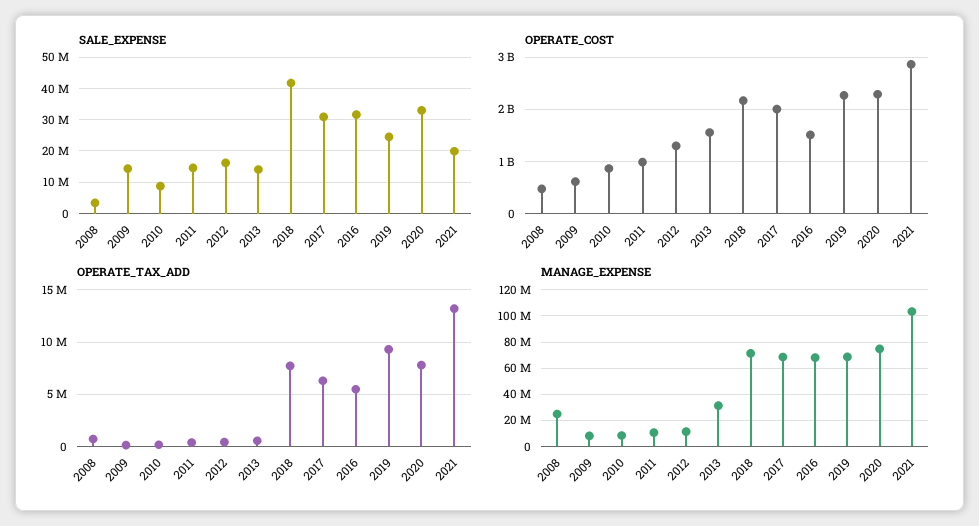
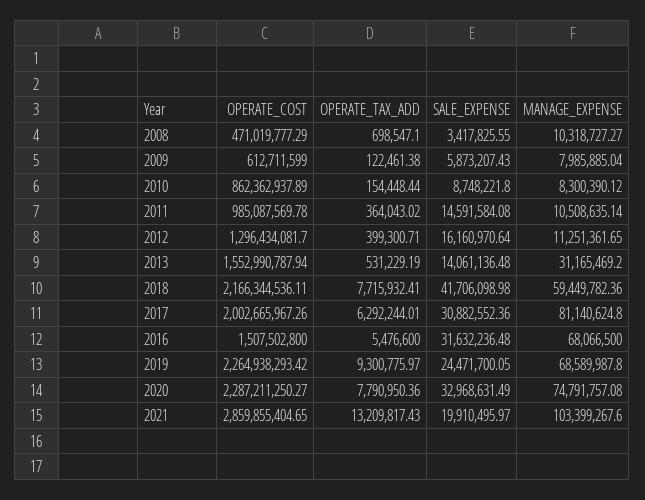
  {
    "SALE_EXPENSE": {
      "2008": 3417825.55,
-     "2009": 14000000,
+     "2009": 5873207.43,
      "2010": 8748221.8,
      "2011": 14591584.08,
      "2012": 16160970.64,
      "2013": 14061136.48,
      "2018": 41706098.98,
      "2017": 30882552.36,
      "2016": 31632236.48,
      "2019": 24471700.05,
      "2020": 32968631.49,
      "2021": 19910495.97
    },
    "OPERATE_COST": {
      "2008": 471019777.29,
      "2009": 612711599,
      "2010": 862362937.89,
      "2011": 985087569.78,
      "2012": 1296434081.7,
      "2013": 1552990787.94,
      "2018": 2166344536.11,
      "2017": 2002665967.26,
      "2016": 1507502800,
      "2019": 2264938293.42,
      "2020": 2287211250.27,
      "2021": 2859855404.65
    },
    "OPERATE_TAX_ADD": {
      "2008": 698547.1,
      "2009": 122461.38,
      "2010": 154448.44,
      "2011": 364043.02,
      "2012": 399300.71,
      "2013": 531229.19,
      "2018": 7715932.41,
      "2017": 6292244.01,
      "2016": 5476600,
      "2019": 9300775.97,
      "2020": 7790950.36,
      "2021": 13209817.43
    },
    "MANAGE_EXPENSE": {
-     "2008": 25000000,
+     "2008": 10318727.27,
      "2009": 7985885.04,
      "2010": 8300390.12,
      "2011": 10508635.14,
      "2012": 11251361.65,
      "2013": 31165469.2,
-     "2018": 70000000,
+     "2018": 59449782.36,
-     "2017": 70000000,
+     "2017": 81140624.8,
      "2016": 68066500,
      "2019": 68589987.8,
      "2020": 74791757.08,
      "2021": 103399267.6
    }
  }

